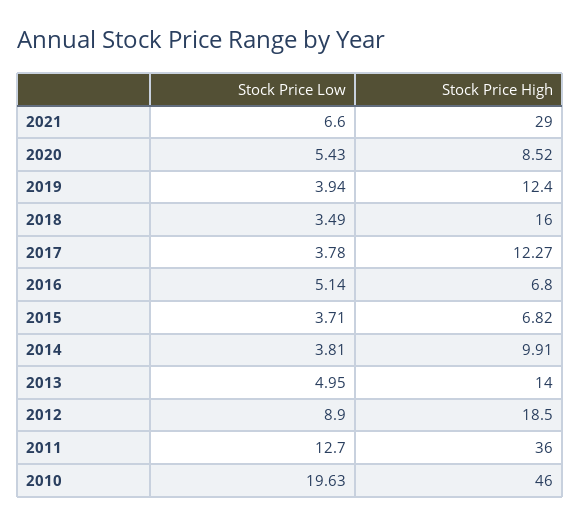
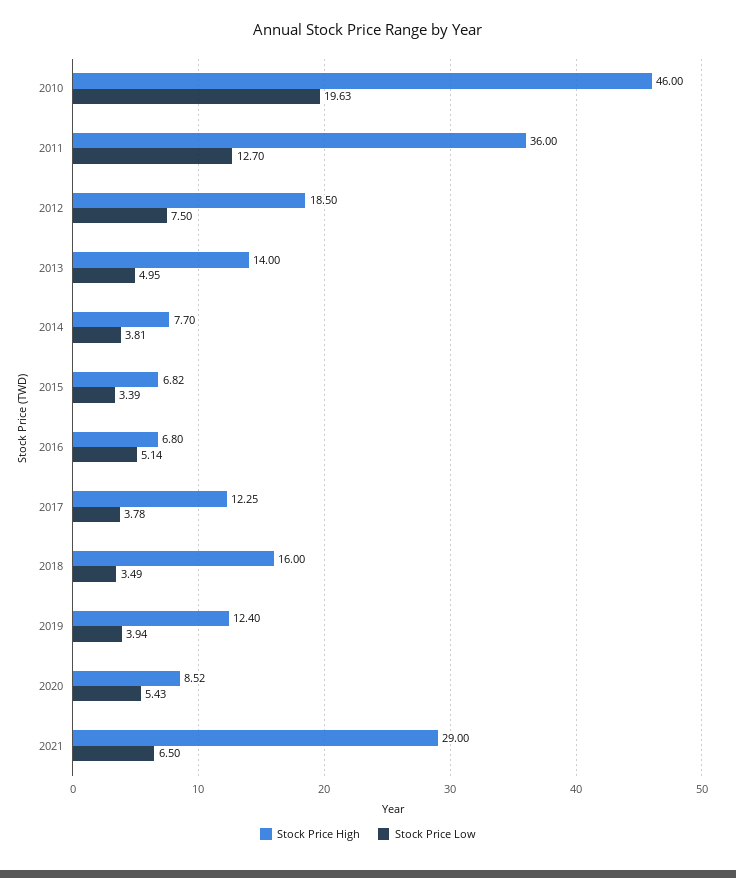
  {
    "Stock Price Low": {
-     "2021": 6.6,
+     "2021": 6.5,
      "2020": 5.43,
      "2019": 3.94,
      "2018": 3.49,
      "2017": 3.78,
      "2016": 5.14,
-     "2015": 3.71,
+     "2015": 3.39,
      "2014": 3.81,
      "2013": 4.95,
-     "2012": 8.9,
+     "2012": 7.5,
      "2011": 12.7,
      "2010": 19.63
    },
    "Stock Price High": {
      "2021": 29,
      "2020": 8.52,
      "2019": 12.4,
      "2018": 16,
-     "2017": 12.27,
+     "2017": 12.25,
      "2016": 6.8,
      "2015": 6.82,
-     "2014": 9.91,
+     "2014": 7.7,
      "2013": 14,
      "2012": 18.5,
      "2011": 36,
      "2010": 46
    }
  }

